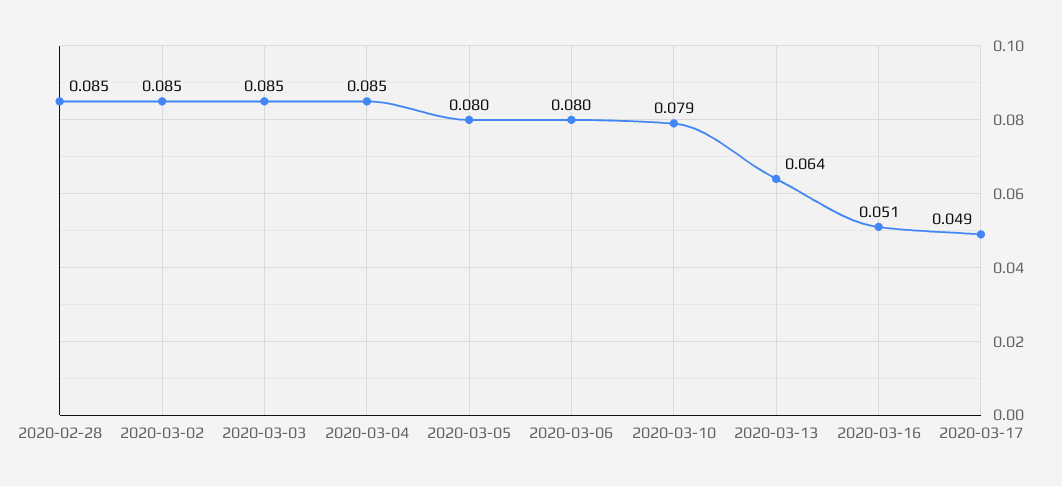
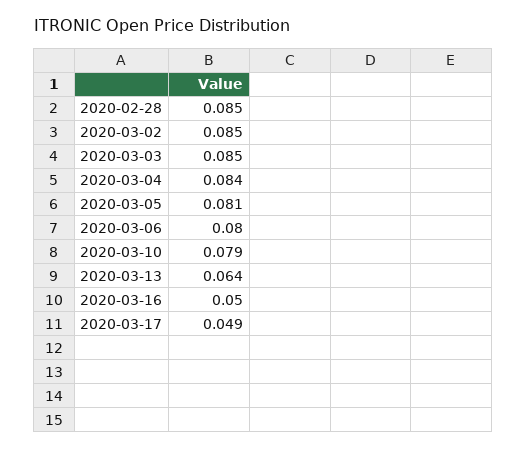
  {
    "2020-02-28": 0.085,
    "2020-03-02": 0.085,
    "2020-03-03": 0.085,
-   "2020-03-04": 0.085,
+   "2020-03-04": 0.084,
-   "2020-03-05": 0.08,
+   "2020-03-05": 0.081,
    "2020-03-06": 0.08,
    "2020-03-10": 0.079,
    "2020-03-13": 0.064,
-   "2020-03-16": 0.051,
+   "2020-03-16": 0.05,
    "2020-03-17": 0.049
  }

